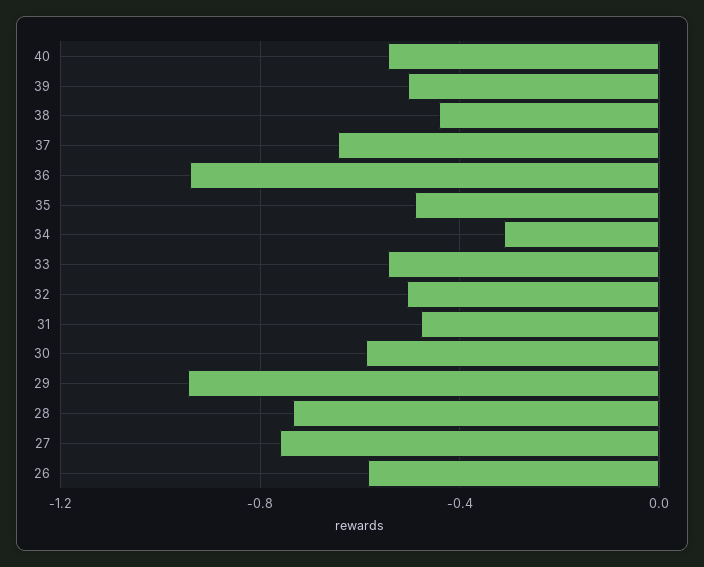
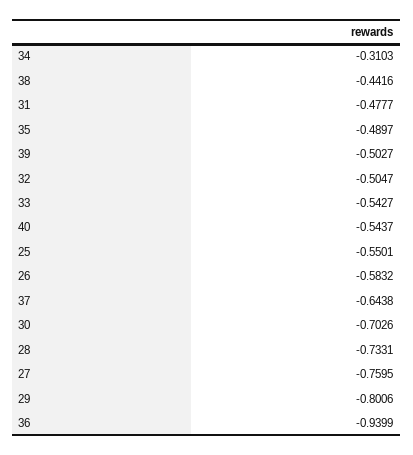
  {
    "40": -0.5437,
    "39": -0.5027,
    "38": -0.4416,
    "37": -0.6438,
    "36": -0.9399,
    "35": -0.4897,
    "34": -0.3103,
    "33": -0.5427,
    "32": -0.5047,
    "31": -0.4777,
-   "30": -0.6,
+   "30": -0.7026,
-   "29": -0.95,
+   "29": -0.8006,
    "28": -0.7331,
    "27": -0.7595,
-   "26": -0.5832
+   "26": -0.5832,
+   "25": -0.5501
  }

